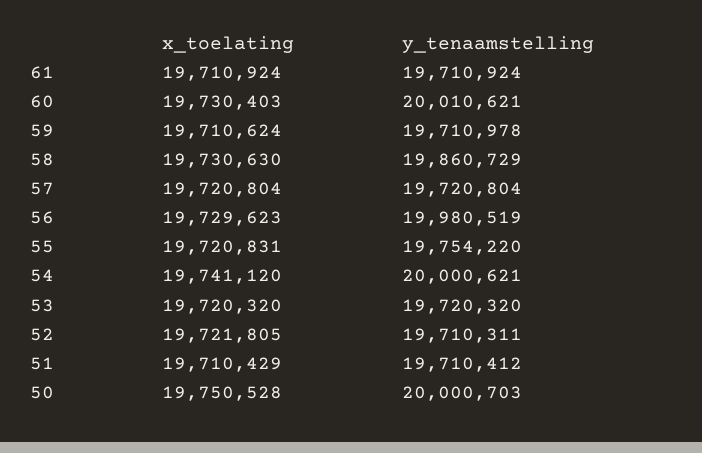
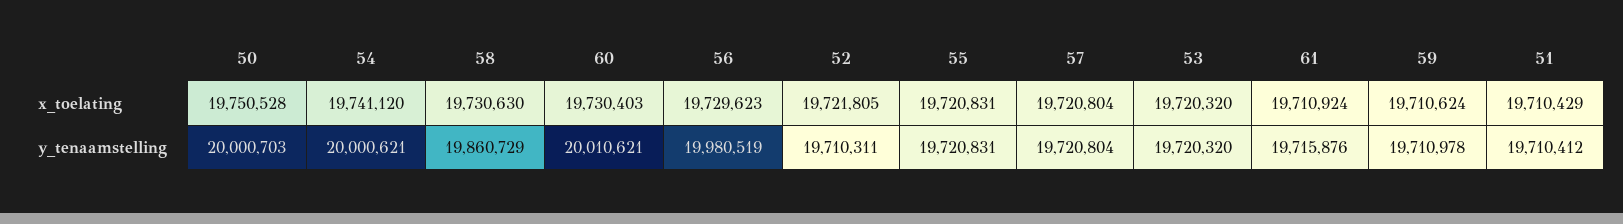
  {
    "x_toelating": {
      "61": 19710924,
      "60": 19730403,
      "59": 19710624,
      "58": 19730630,
      "57": 19720804,
      "56": 19729623,
      "55": 19720831,
      "54": 19741120,
      "53": 19720320,
      "52": 19721805,
      "51": 19710429,
      "50": 19750528
    },
    "y_tenaamstelling": {
-     "61": 19710924,
+     "61": 19715876,
      "60": 20010621,
      "59": 19710978,
      "58": 19860729,
      "57": 19720804,
      "56": 19980519,
-     "55": 19754220,
+     "55": 19720831,
      "54": 20000621,
      "53": 19720320,
      "52": 19710311,
      "51": 19710412,
      "50": 20000703
    }
  }

